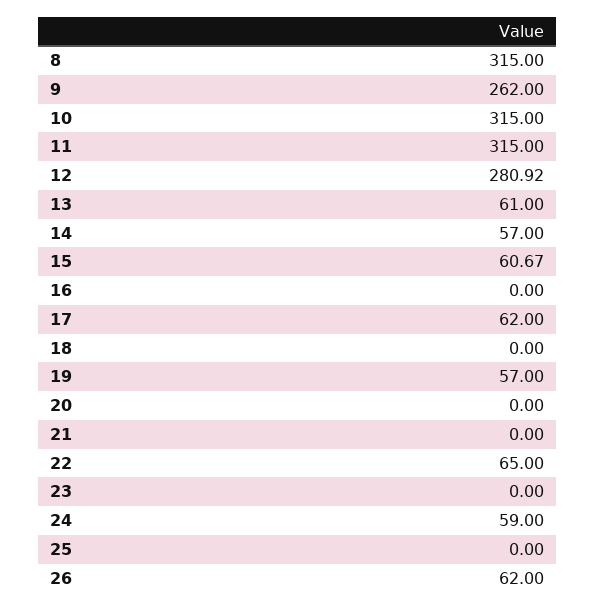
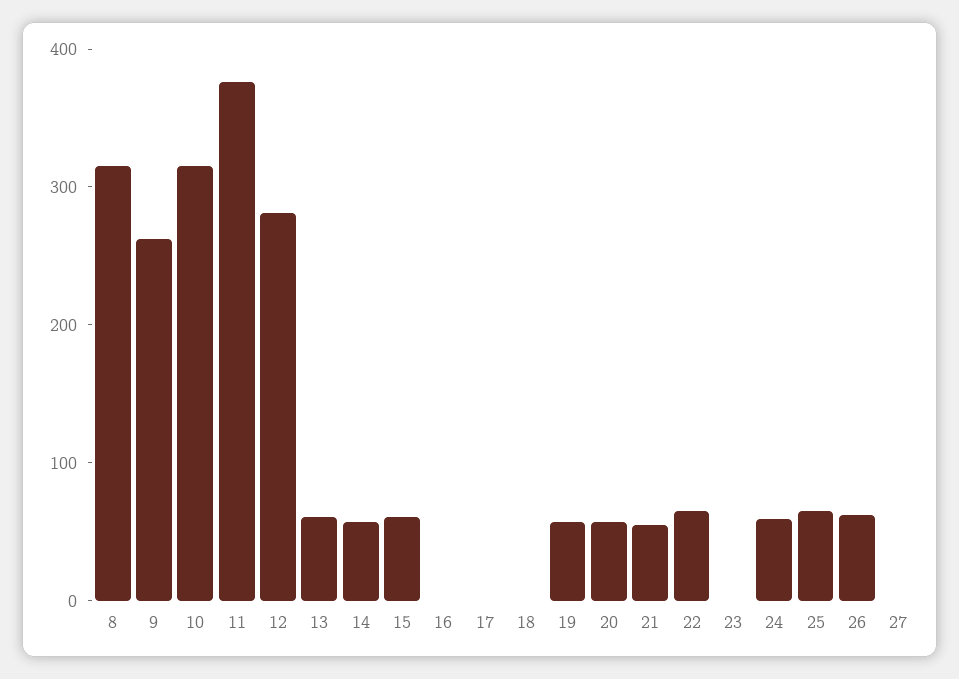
  {
    "8": 315,
    "9": 262,
    "10": 315,
-   "11": 315,
+   "11": 380,
    "12": 280.92,
    "13": 61,
    "14": 57,
    "15": 60.67,
    "16": 0,
-   "17": 62,
+   "17": 0,
    "18": 0,
    "19": 57,
-   "20": 0,
+   "20": 60,
-   "21": 0,
+   "21": 60,
    "22": 65,
    "23": 0,
    "24": 59,
-   "25": 0,
+   "25": 60,
-   "26": 62
+   "26": 62,
+   "27": 0
  }

